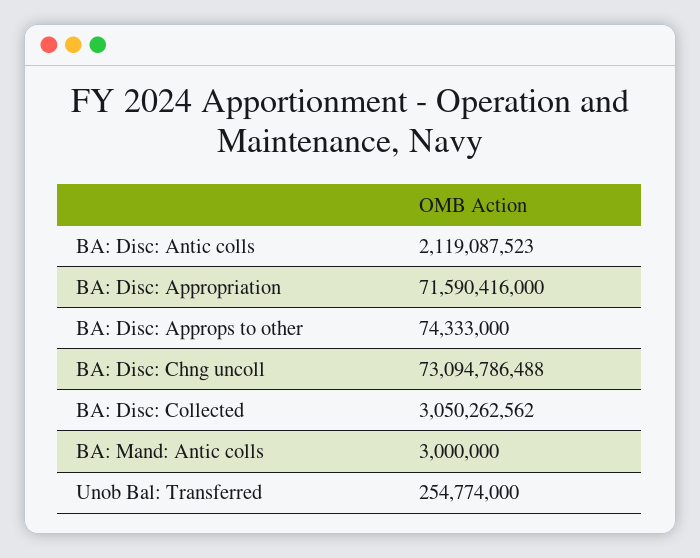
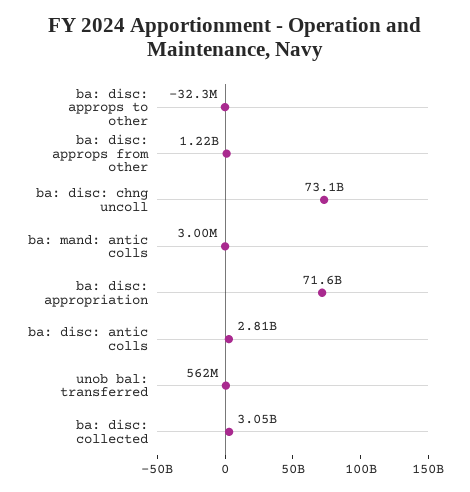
  {
-   "BA: Disc: Antic colls": 2119087523,
+   "BA: Disc: Antic colls": 2810000000,
    "BA: Disc: Appropriation": 71590416000,
-   "BA: Disc: Approps to other": 74333000,
+   "BA: Disc: Approps to other": -32300000,
    "BA: Disc: Chng uncoll": 73094786488,
    "BA: Disc: Collected": 3050262562,
    "BA: Mand: Antic colls": 3000000,
-   "Unob Bal: Transferred": 254774000
+   "Unob Bal: Transferred": 562000000,
+   "ba: disc: approps from other": 1220000000
  }

